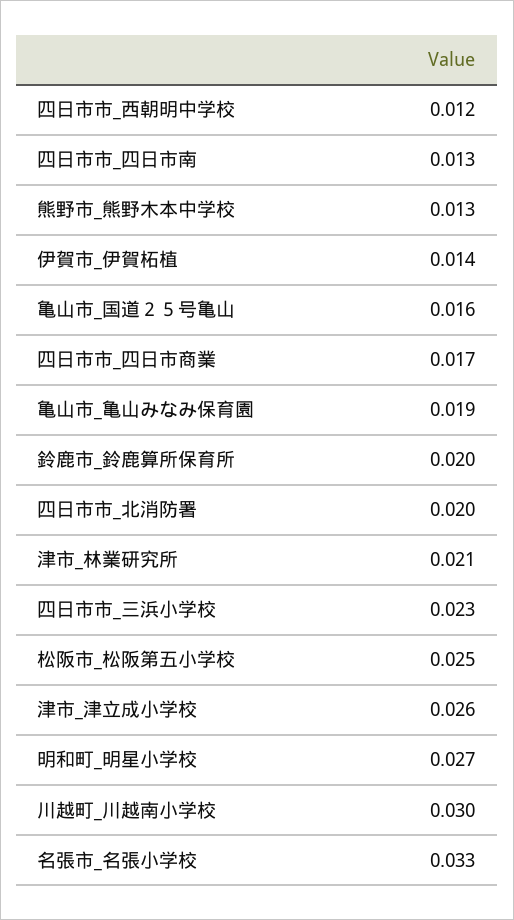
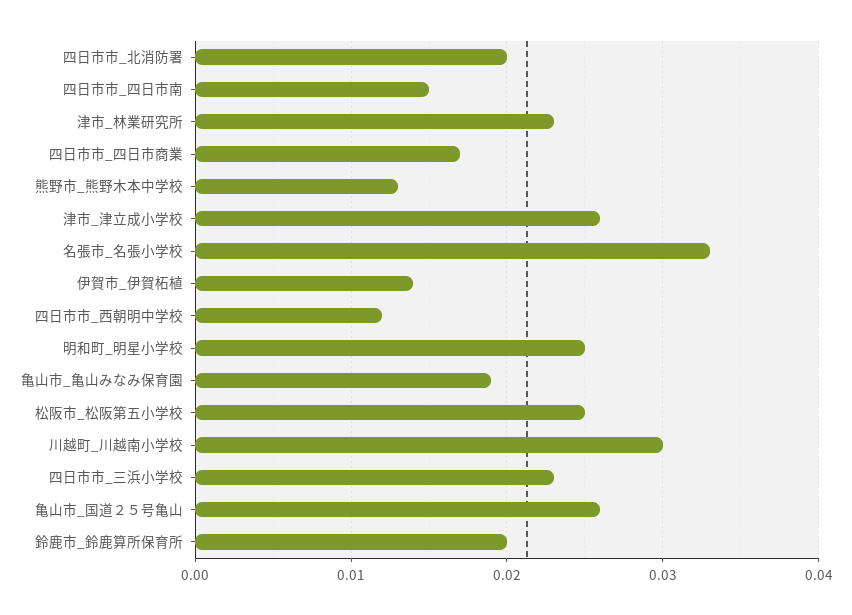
  {
    "四日市市_西朝明中学校": 0.012,
-   "四日市市_四日市南": 0.013,
+   "四日市市_四日市南": 0.015,
    "熊野市_熊野木本中学校": 0.013,
    "伊賀市_伊賀柘植": 0.014,
-   "亀山市_国道２５号亀山": 0.016,
+   "亀山市_国道２５号亀山": 0.026,
    "四日市市_四日市商業": 0.017,
    "亀山市_亀山みなみ保育園": 0.019,
    "鈴鹿市_鈴鹿算所保育所": 0.02,
    "四日市市_北消防署": 0.02,
-   "津市_林業研究所": 0.021,
+   "津市_林業研究所": 0.023,
    "四日市市_三浜小学校": 0.023,
    "松阪市_松阪第五小学校": 0.025,
    "津市_津立成小学校": 0.026,
-   "明和町_明星小学校": 0.027,
+   "明和町_明星小学校": 0.025,
    "川越町_川越南小学校": 0.03,
    "名張市_名張小学校": 0.033
  }

